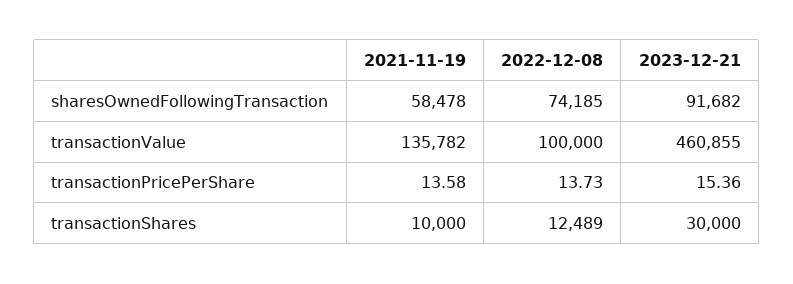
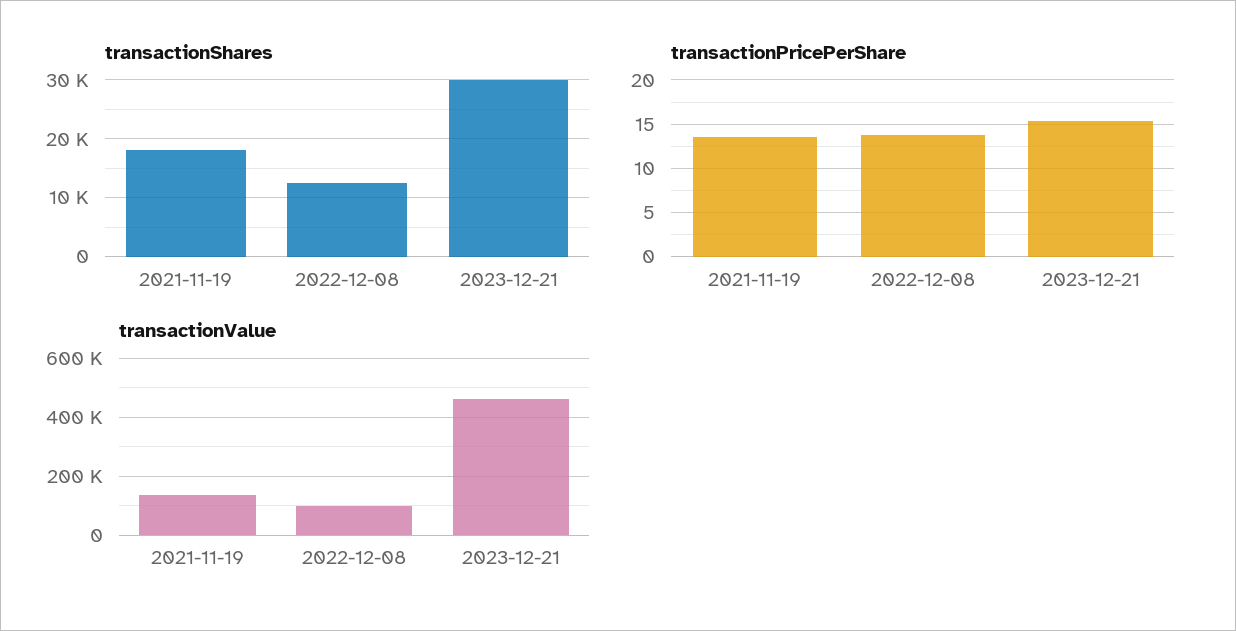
  {
-   "sharesOwnedFollowingTransaction": {
-     "2021-11-19": 58478,
-     "2022-12-08": 74185,
-     "2023-12-21": 91682
-   },
    "transactionValue": {
      "2021-11-19": 135782,
      "2022-12-08": 100000,
      "2023-12-21": 460855
    },
    "transactionPricePerShare": {
      "2021-11-19": 13.58,
      "2022-12-08": 13.73,
      "2023-12-21": 15.36
    },
    "transactionShares": {
-     "2021-11-19": 10000,
+     "2021-11-19": 18000,
      "2022-12-08": 12489,
      "2023-12-21": 30000
    }
  }

